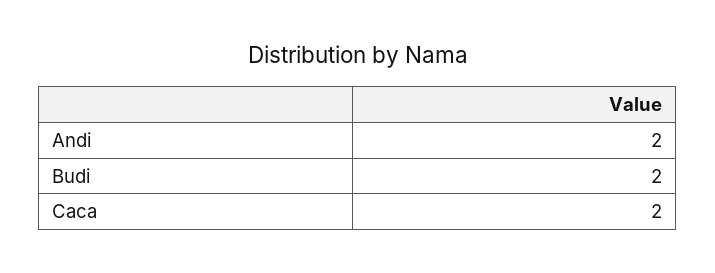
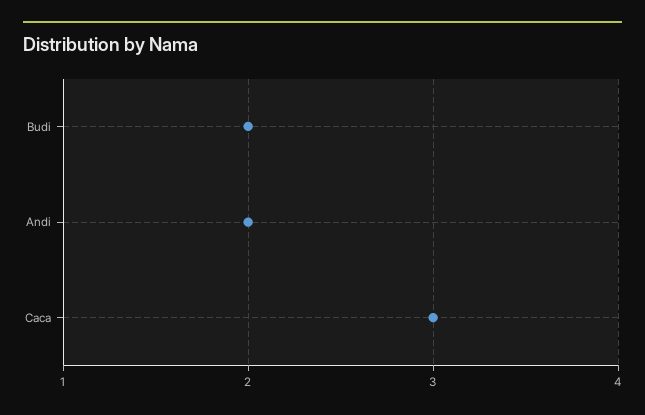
  {
    "Andi": 2,
    "Budi": 2,
-   "Caca": 2
+   "Caca": 3
  }

